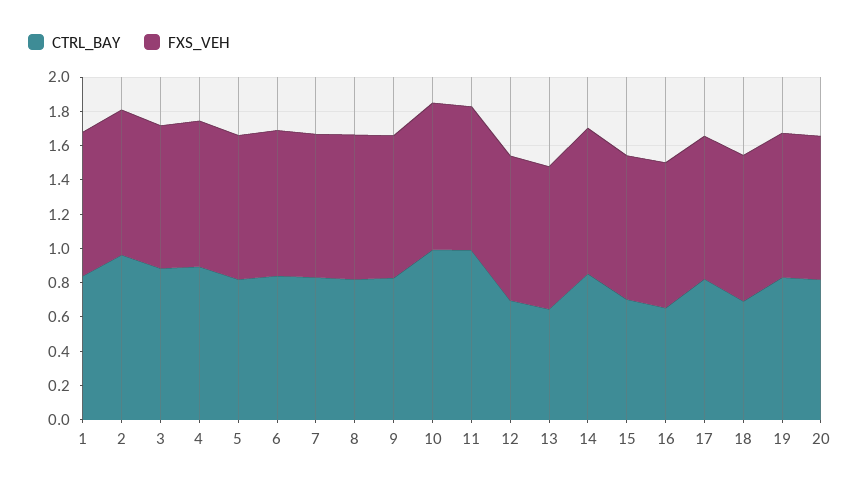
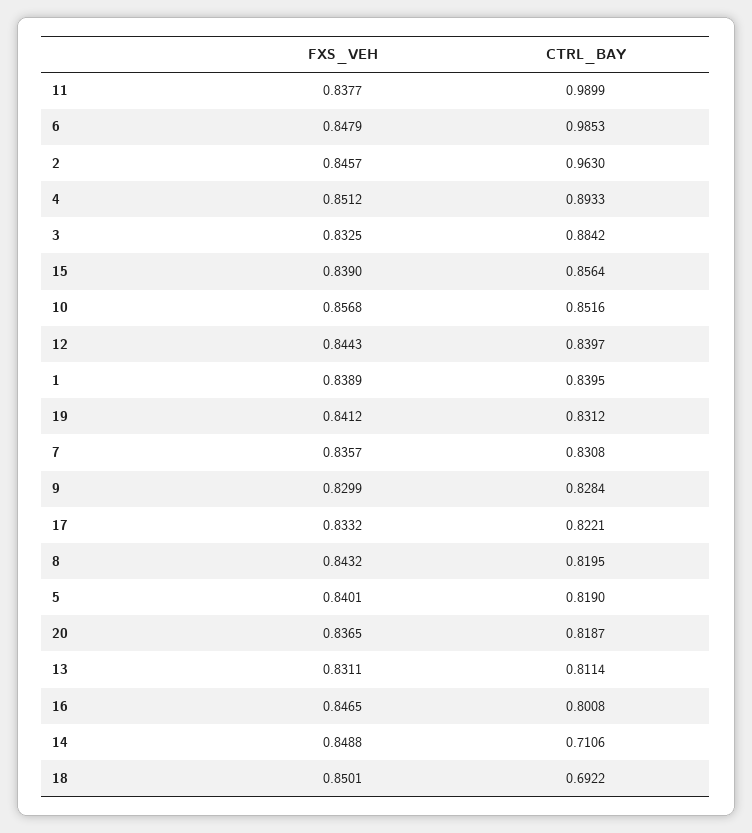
  {
    "CTRL_BAY": {
      "1": 0.8395,
      "2": 0.963,
      "3": 0.8842,
      "4": 0.8933,
      "5": 0.819,
-     "6": 0.85,
+     "6": 0.9853,
      "7": 0.8308,
      "8": 0.8195,
      "9": 0.8284,
-     "10": 1,
+     "10": 0.8516,
      "11": 0.9899,
-     "12": 0.7,
+     "12": 0.8397,
-     "13": 0.65,
+     "13": 0.8114,
-     "14": 0.85,
+     "14": 0.7106,
-     "15": 0.7,
+     "15": 0.8564,
-     "16": 0.65,
+     "16": 0.8008,
      "17": 0.8221,
      "18": 0.6922,
      "19": 0.8312,
      "20": 0.8187
    },
    "FXS_VEH": {
      "1": 0.8389,
      "2": 0.8457,
      "3": 0.8325,
      "4": 0.8512,
      "5": 0.8401,
      "6": 0.8479,
      "7": 0.8357,
      "8": 0.8432,
      "9": 0.8299,
      "10": 0.8568,
      "11": 0.8377,
      "12": 0.8443,
      "13": 0.8311,
      "14": 0.8488,
      "15": 0.839,
      "16": 0.8465,
      "17": 0.8332,
      "18": 0.8501,
      "19": 0.8412,
      "20": 0.8365
    }
  }

